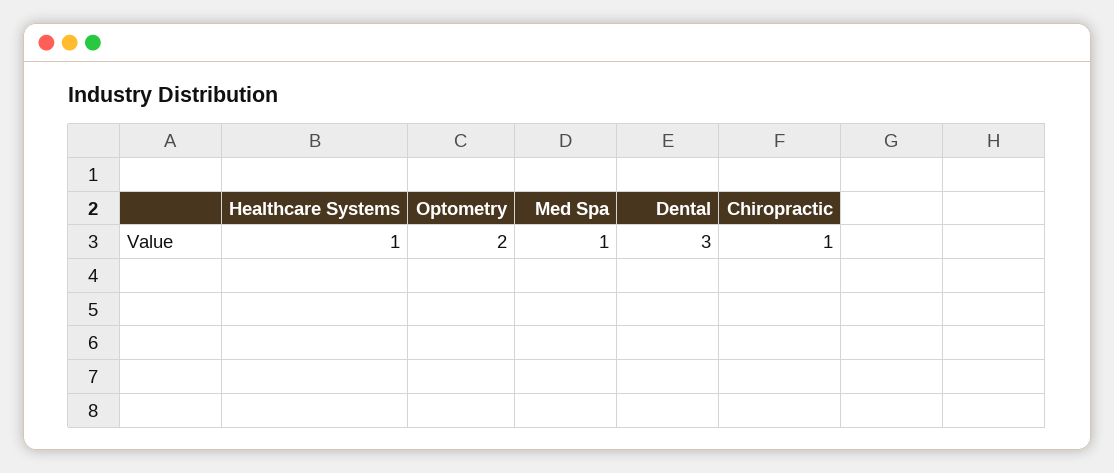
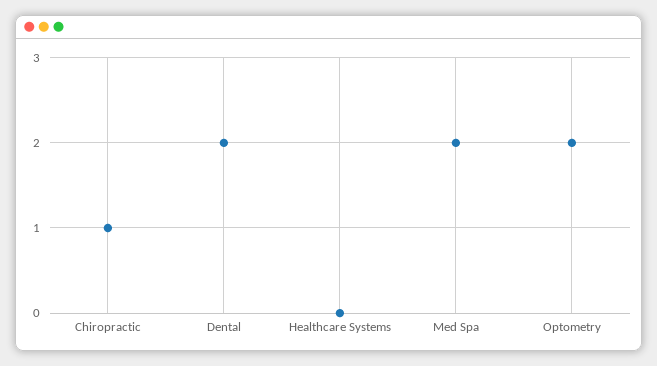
  {
-   "Healthcare Systems": 1,
+   "Healthcare Systems": 0,
    "Optometry": 2,
-   "Med Spa": 1,
+   "Med Spa": 2,
-   "Dental": 3,
+   "Dental": 2,
    "Chiropractic": 1
  }

